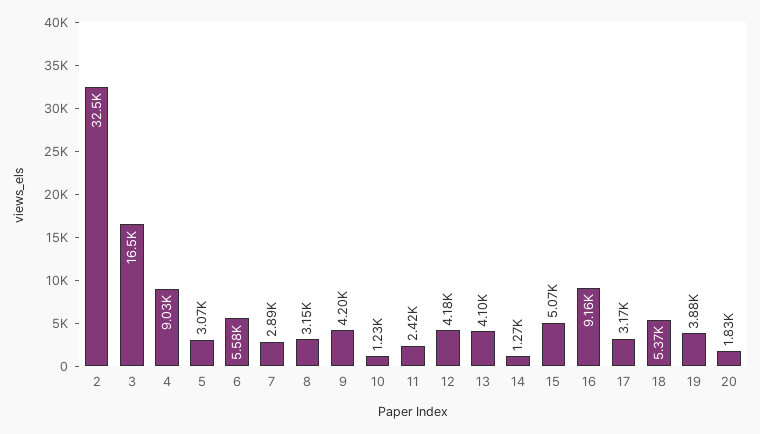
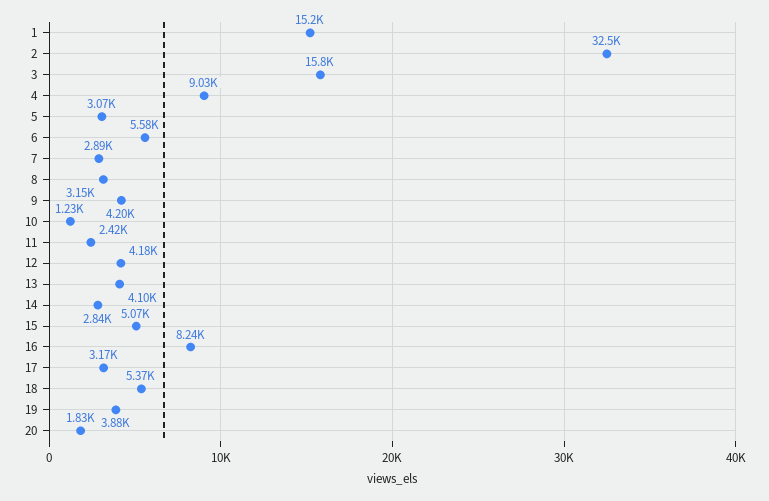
  {
    "2": 32500,
-   "3": 16500,
+   "3": 15800,
    "4": 9030,
    "5": 3070,
    "6": 5580,
    "7": 2890,
    "8": 3150,
    "9": 4200,
    "10": 1230,
    "11": 2420,
    "12": 4180,
    "13": 4100,
-   "14": 1270,
+   "14": 2840,
    "15": 5070,
-   "16": 9160,
+   "16": 8240,
    "17": 3170,
    "18": 5370,
    "19": 3880,
-   "20": 1830
+   "20": 1830,
+   "1": 15200
  }

